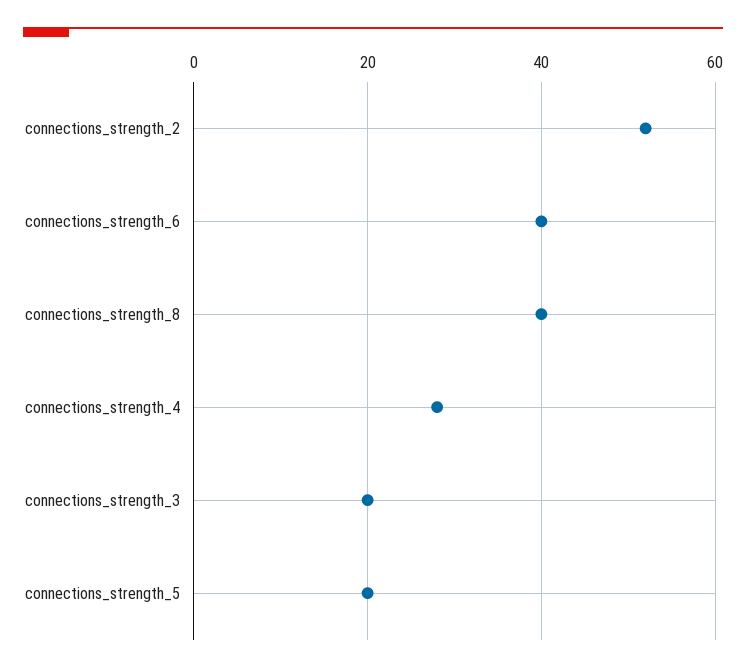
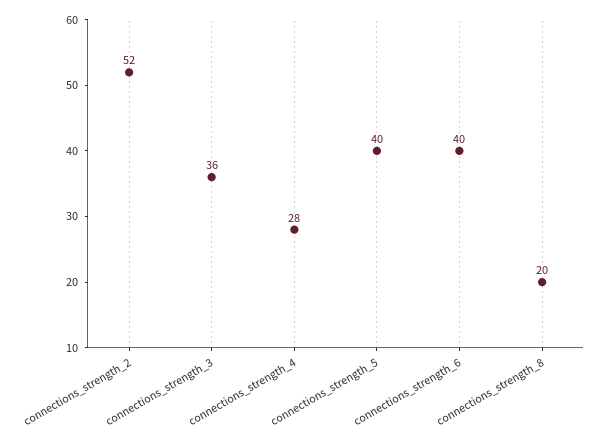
  {
    "connections_strength_2": 52,
    "connections_strength_6": 40,
-   "connections_strength_8": 40,
+   "connections_strength_8": 20,
    "connections_strength_4": 28,
-   "connections_strength_3": 20,
+   "connections_strength_3": 36,
-   "connections_strength_5": 20
+   "connections_strength_5": 40
  }

